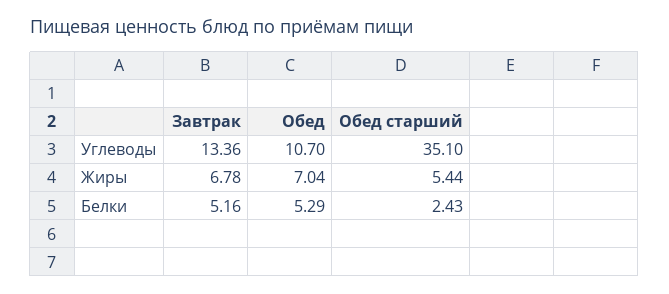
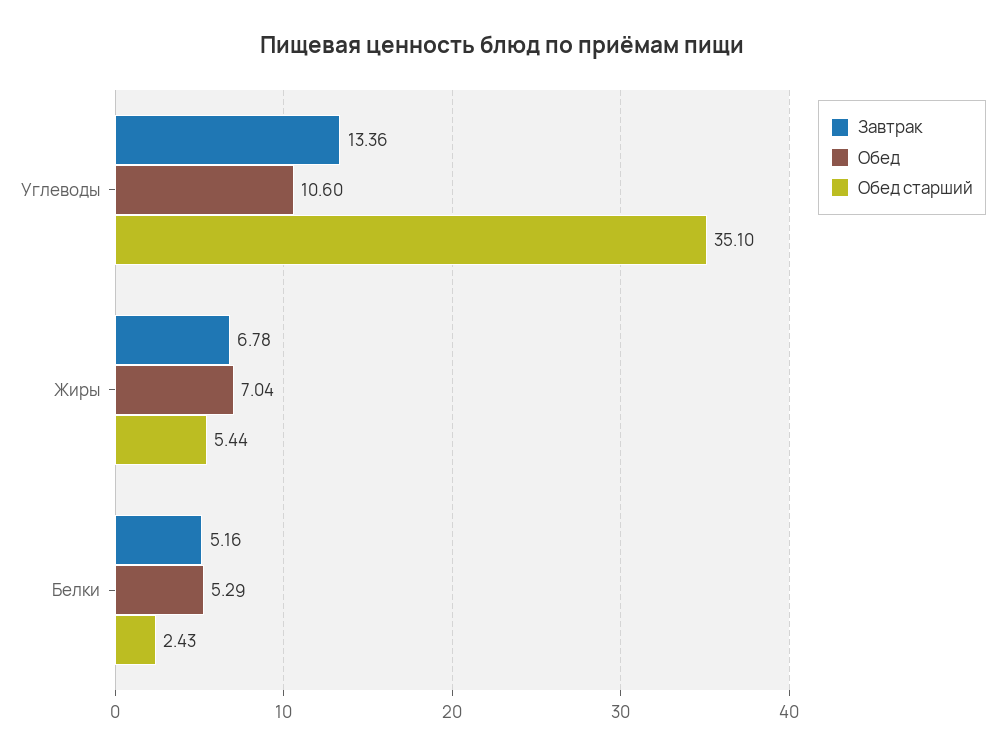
  {
    "Завтрак": {
      "Углеводы": 13.36,
      "Жиры": 6.78,
      "Белки": 5.16
    },
    "Обед": {
-     "Углеводы": 10.7,
+     "Углеводы": 10.6,
      "Жиры": 7.04,
      "Белки": 5.29
    },
    "Обед старший": {
      "Углеводы": 35.1,
      "Жиры": 5.44,
      "Белки": 2.43
    }
  }

